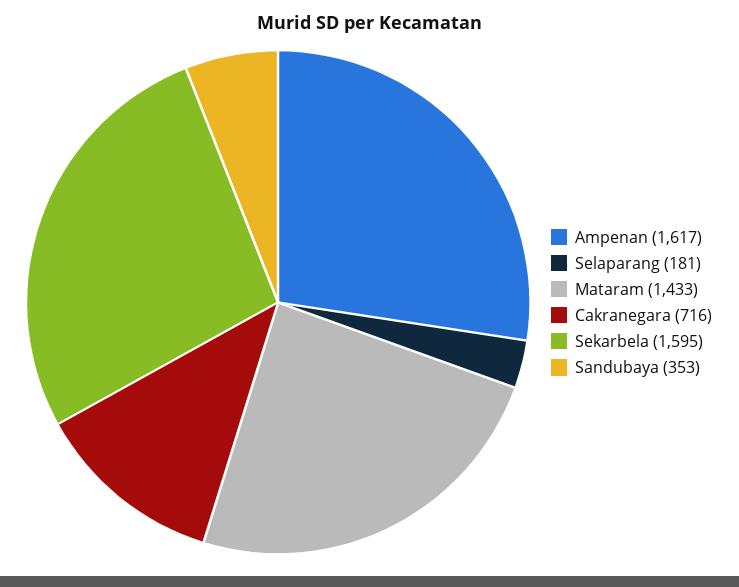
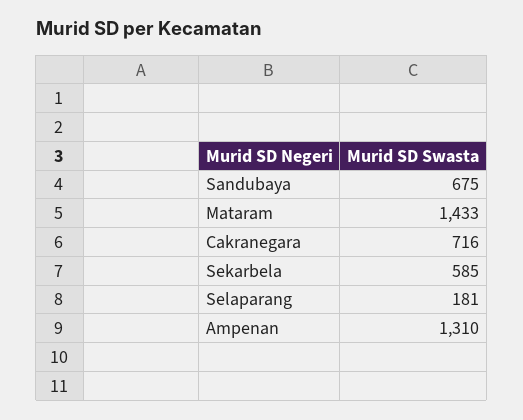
  {
-   "Ampenan": 1617,
+   "Ampenan": 1310,
    "Selaparang": 181,
    "Mataram": 1433,
    "Cakranegara": 716,
-   "Sekarbela": 1595,
+   "Sekarbela": 585,
-   "Sandubaya": 353
+   "Sandubaya": 675
  }

